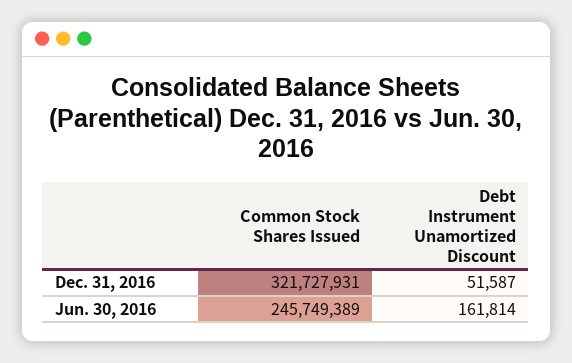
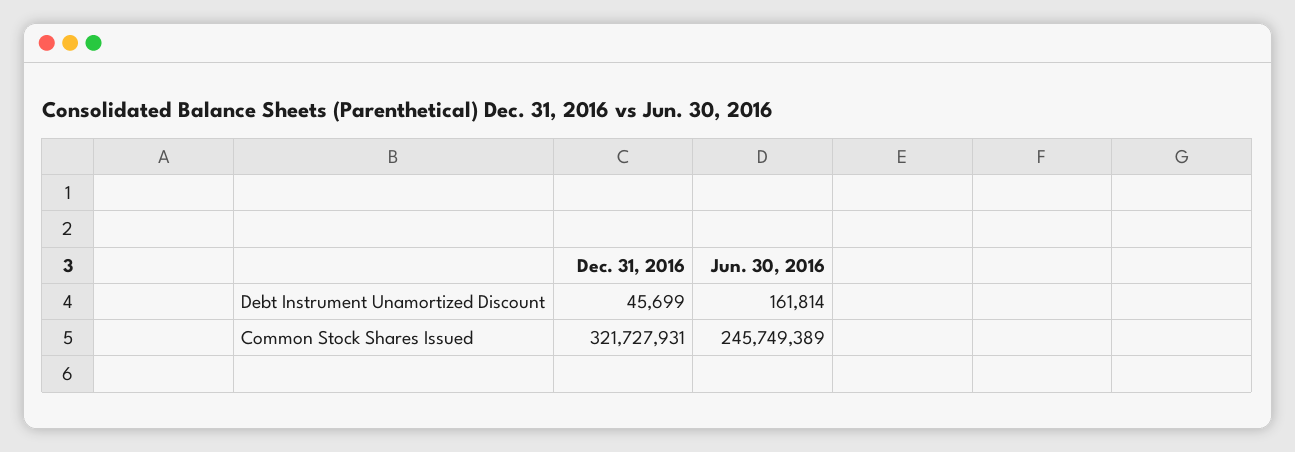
  {
    "Common Stock Shares Issued": {
      "Dec. 31, 2016": 321727931,
      "Jun. 30, 2016": 245749389
    },
    "Debt Instrument Unamortized Discount": {
-     "Dec. 31, 2016": 51587,
+     "Dec. 31, 2016": 45699,
      "Jun. 30, 2016": 161814
    }
  }

